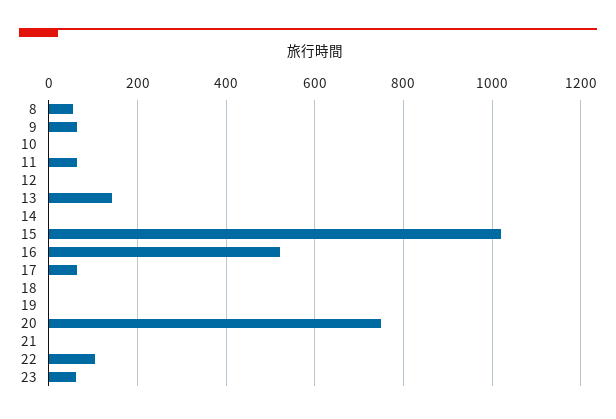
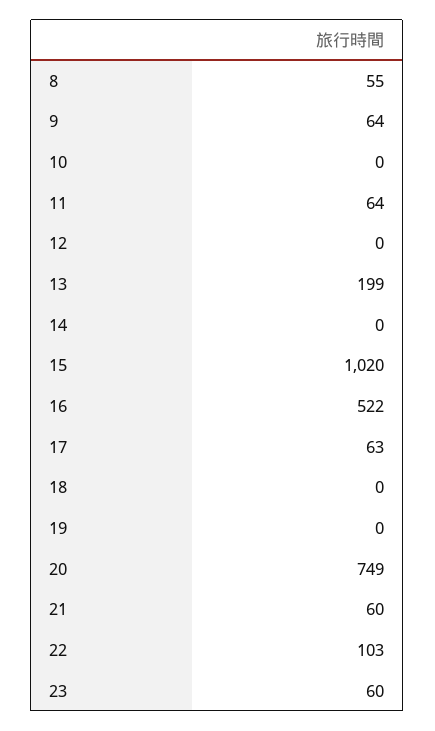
  {
    "8": 55,
    "9": 64,
    "10": 0,
    "11": 64,
    "12": 0,
-   "13": 140,
+   "13": 199,
    "14": 0,
    "15": 1020,
    "16": 522,
    "17": 63,
    "18": 0,
    "19": 0,
    "20": 749,
-   "21": 0,
+   "21": 60,
    "22": 103,
    "23": 60
  }

